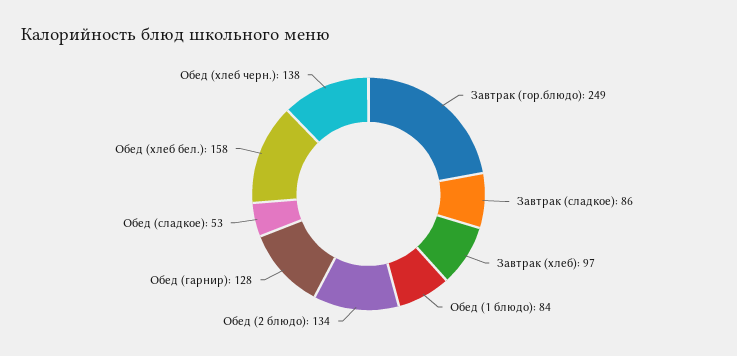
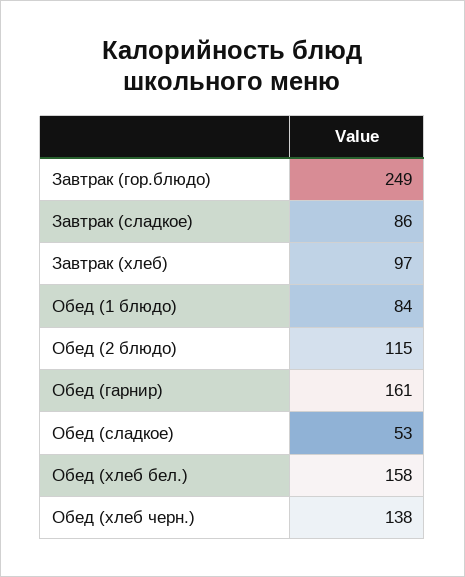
  {
    "Завтрак (гор.блюдо)": 249,
    "Завтрак (сладкое)": 86,
    "Завтрак (хлеб)": 97,
    "Обед (1 блюдо)": 84,
-   "Обед (2 блюдо)": 134,
+   "Обед (2 блюдо)": 115,
-   "Обед (гарнир)": 128,
+   "Обед (гарнир)": 161,
    "Обед (сладкое)": 53,
    "Обед (хлеб бел.)": 158,
    "Обед (хлеб черн.)": 138
  }

